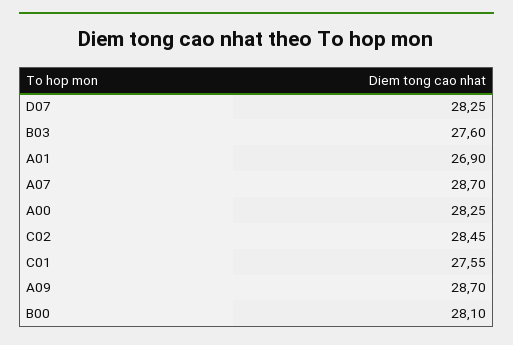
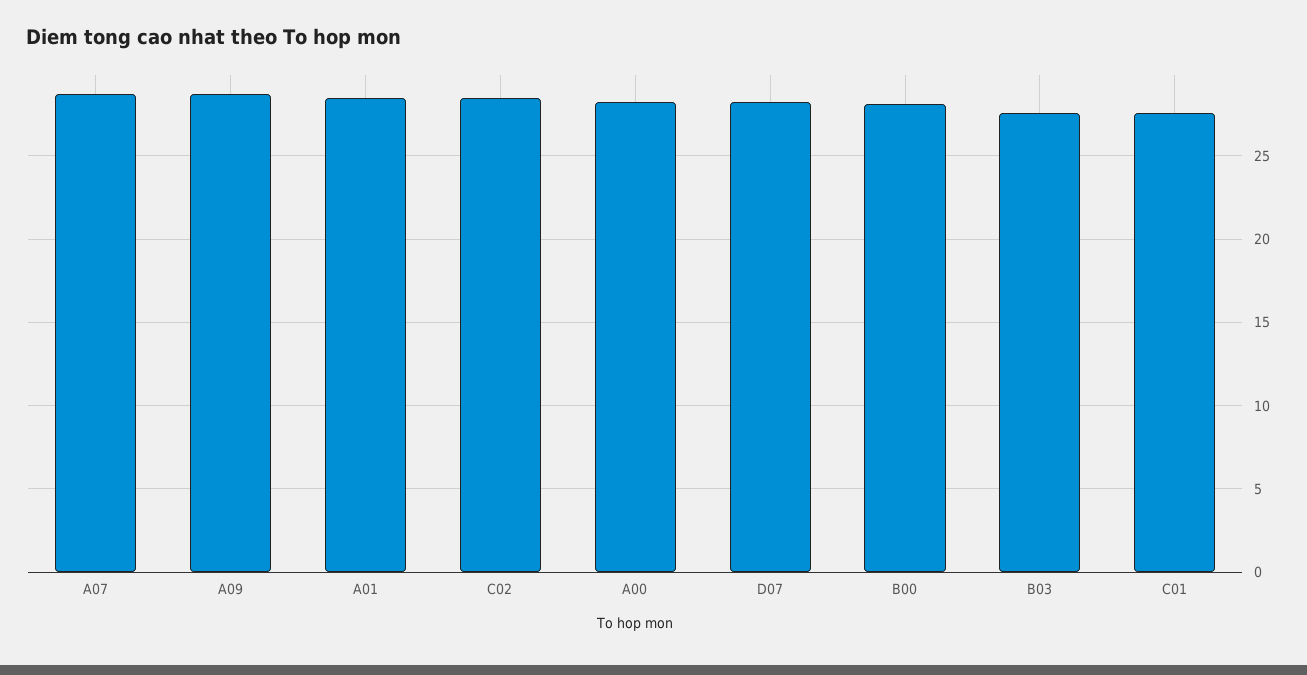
  {
    "D07": 28.25,
    "B03": 27.6,
-   "A01": 26.9,
+   "A01": 28.5,
    "A07": 28.7,
    "A00": 28.25,
    "C02": 28.45,
    "C01": 27.55,
    "A09": 28.7,
    "B00": 28.1
  }

